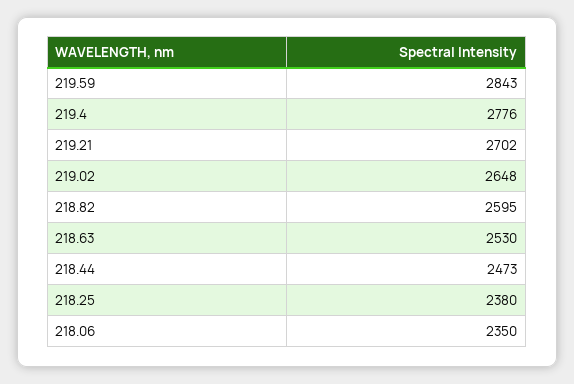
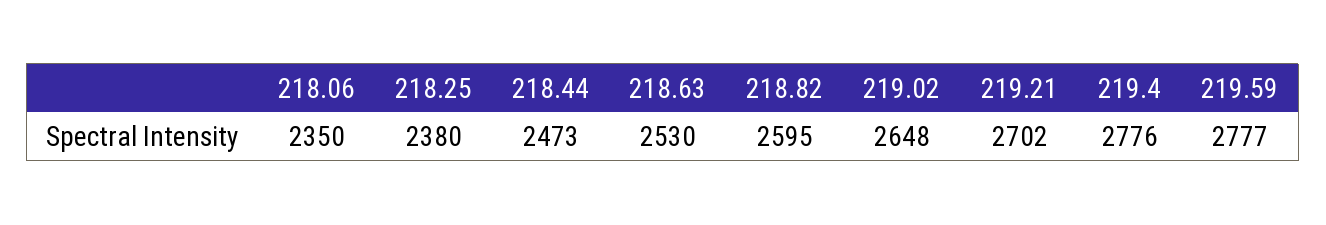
  {
-   "219.59": 2843,
+   "219.59": 2777,
    "219.4": 2776,
    "219.21": 2702,
    "219.02": 2648,
    "218.82": 2595,
    "218.63": 2530,
    "218.44": 2473,
    "218.25": 2380,
    "218.06": 2350
  }

